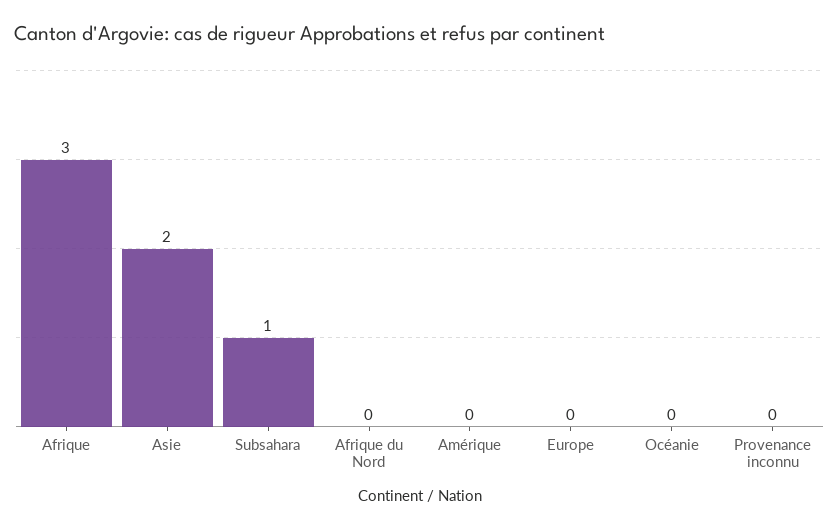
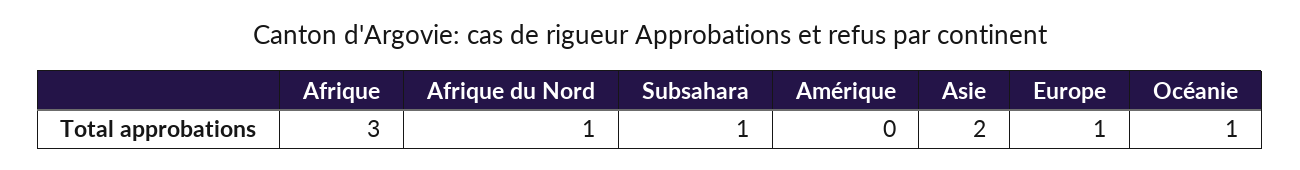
  {
    "Afrique": 3,
    "Asie": 2,
    "Subsahara": 1,
-   "Afrique du Nord": 0,
+   "Afrique du Nord": 1,
    "Amérique": 0,
-   "Europe": 0,
+   "Europe": 1,
-   "Océanie": 0,
+   "Océanie": 1
-   "Provenance inconnu": 0
  }

